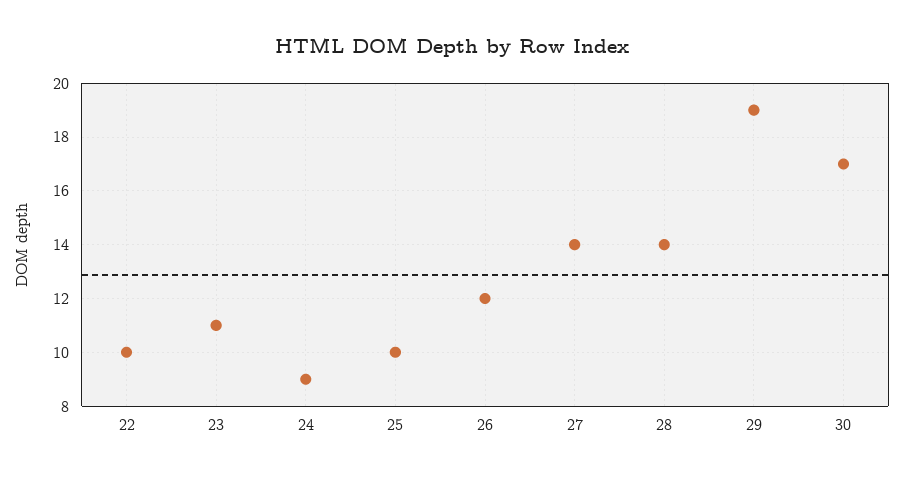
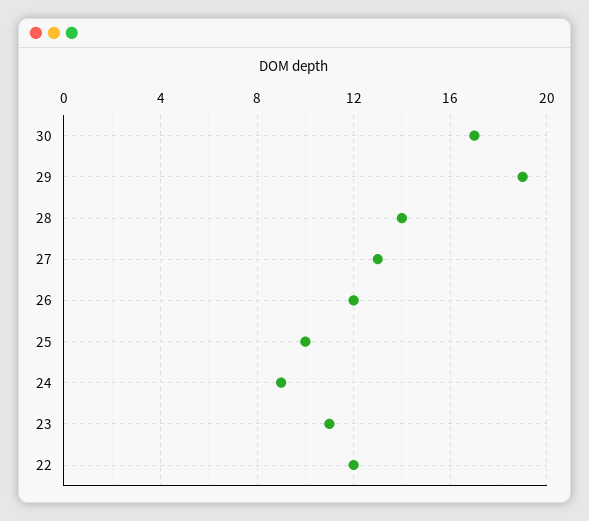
  {
-   "22": 10,
+   "22": 12,
    "23": 11,
    "24": 9,
    "25": 10,
    "26": 12,
-   "27": 14,
+   "27": 13,
    "28": 14,
    "29": 19,
    "30": 17
  }

